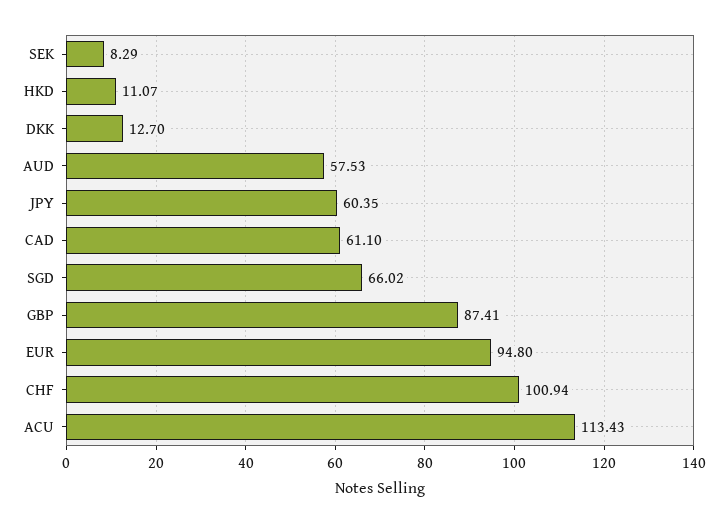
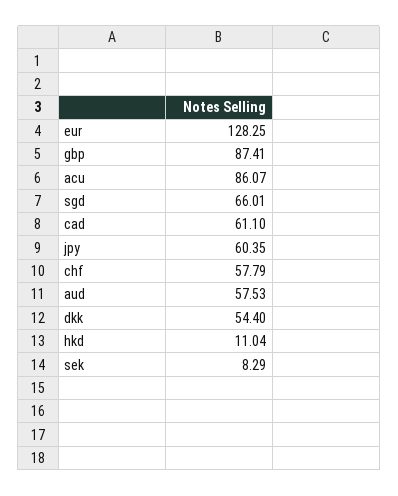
  {
    "SEK": 8.29,
-   "HKD": 11.07,
+   "HKD": 11.04,
-   "DKK": 12.7,
+   "DKK": 54.4,
    "AUD": 57.53,
    "JPY": 60.35,
    "CAD": 61.1,
-   "SGD": 66.02,
+   "SGD": 66.01,
    "GBP": 87.41,
-   "EUR": 94.8,
+   "EUR": 128.25,
-   "CHF": 100.94,
+   "CHF": 57.79,
-   "ACU": 113.43
+   "ACU": 86.07
  }

